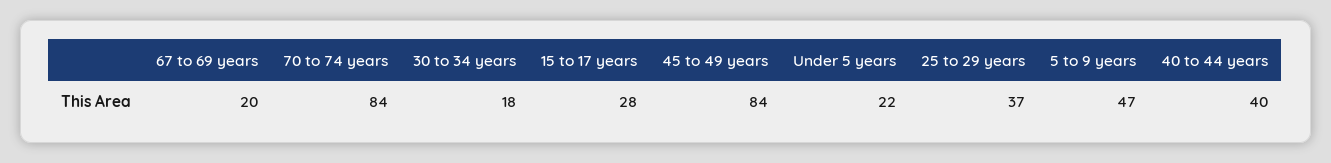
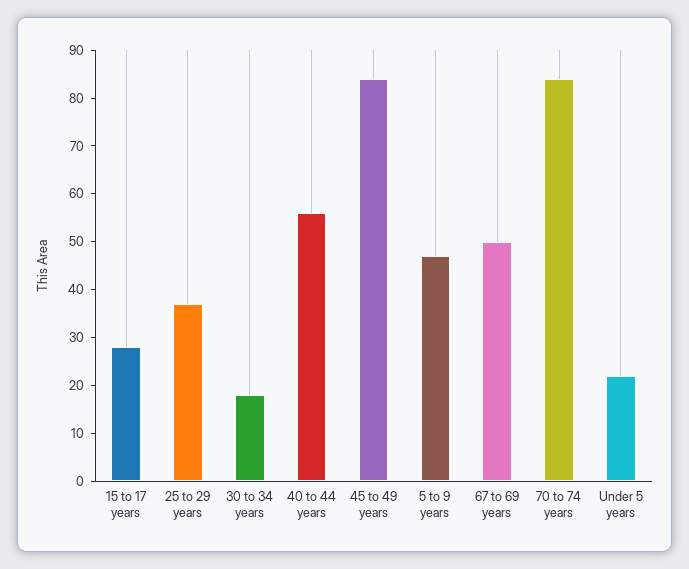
  {
-   "67 to 69 years": 20,
+   "67 to 69 years": 50,
    "70 to 74 years": 84,
    "30 to 34 years": 18,
    "15 to 17 years": 28,
    "45 to 49 years": 84,
    "Under 5 years": 22,
    "25 to 29 years": 37,
    "5 to 9 years": 47,
-   "40 to 44 years": 40
+   "40 to 44 years": 55
  }

